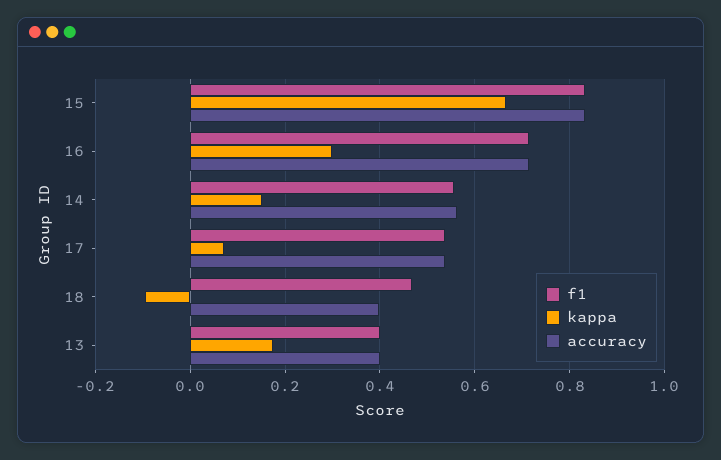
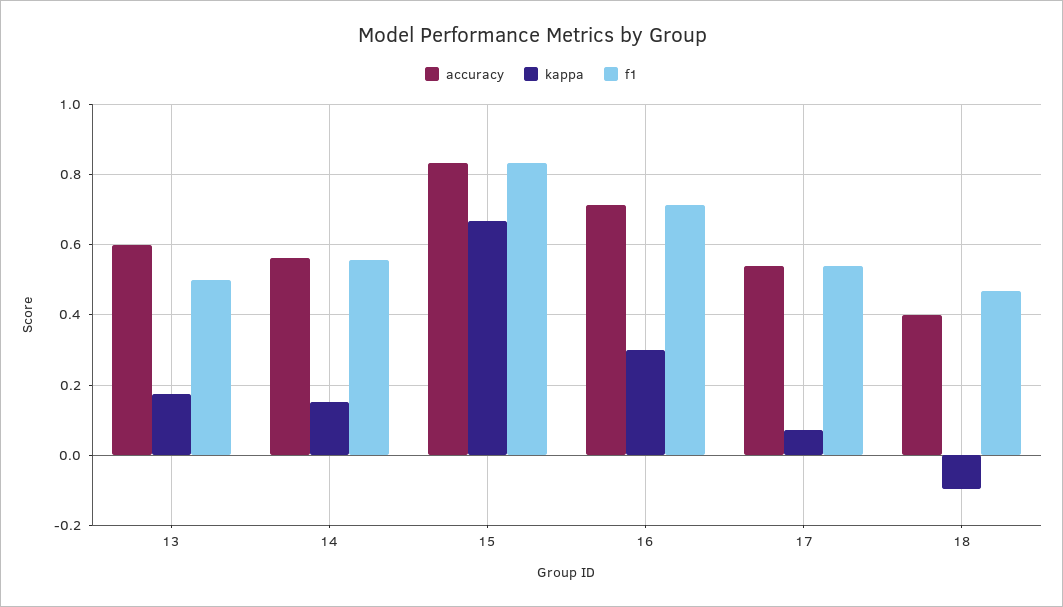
  {
    "f1": {
      "15": 0.84,
      "16": 0.72,
      "14": 0.56,
      "17": 0.54,
      "18": 0.46,
-     "13": 0.4
+     "13": 0.5
    },
    "kappa": {
      "15": 0.66,
      "16": 0.3,
      "14": 0.16,
      "17": 0.08,
      "18": -0.1,
      "13": 0.18
    },
    "accuracy": {
      "15": 0.84,
      "16": 0.72,
      "14": 0.56,
      "17": 0.54,
      "18": 0.4,
-     "13": 0.4
+     "13": 0.6
    }
  }

